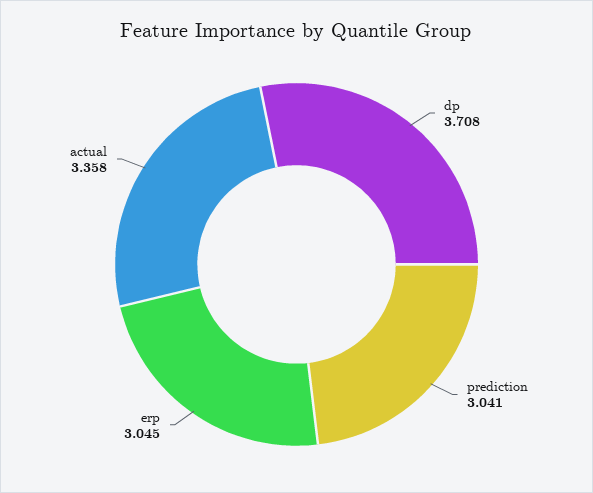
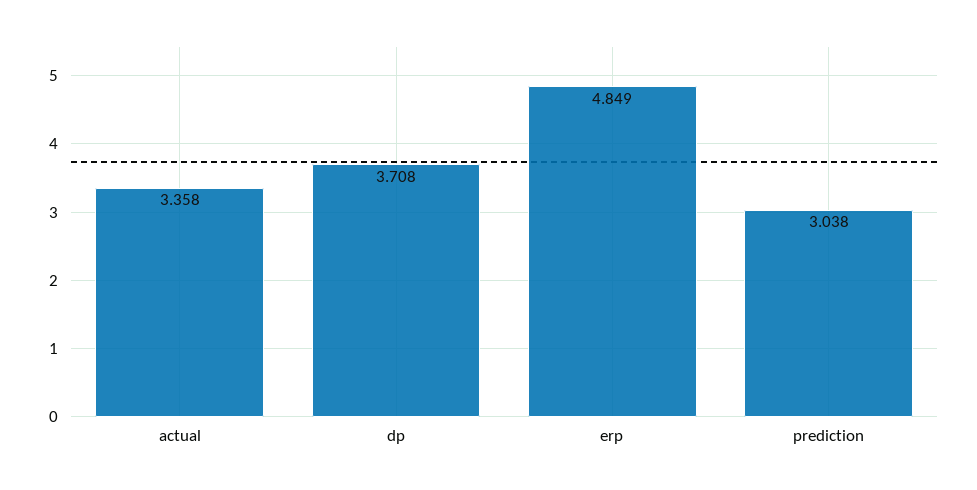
  {
    "dp": 3.708,
-   "prediction": 3.041,
+   "prediction": 3.038,
-   "erp": 3.045,
+   "erp": 4.849,
    "actual": 3.358
  }

